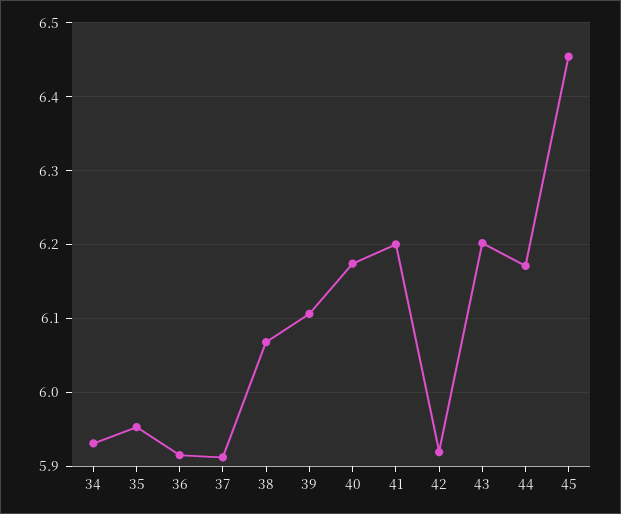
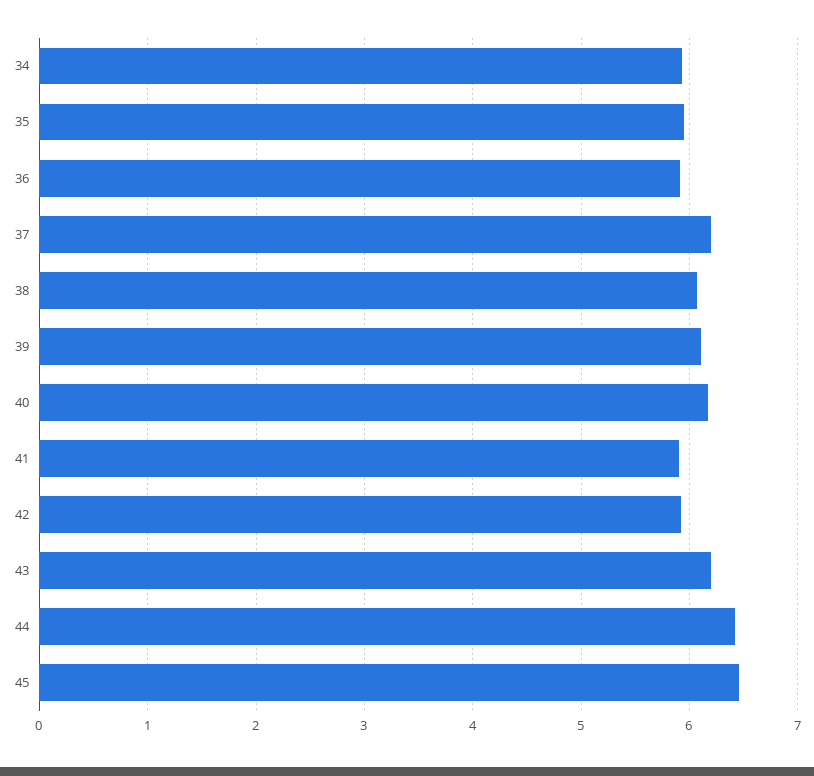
  {
    "34": 5.93,
    "35": 5.95,
    "36": 5.92,
-   "37": 5.91,
+   "37": 6.2,
    "38": 6.07,
    "39": 6.11,
    "40": 6.17,
-   "41": 6.2,
+   "41": 5.9,
    "42": 5.92,
    "43": 6.2,
-   "44": 6.17,
+   "44": 6.4,
    "45": 6.45
  }

